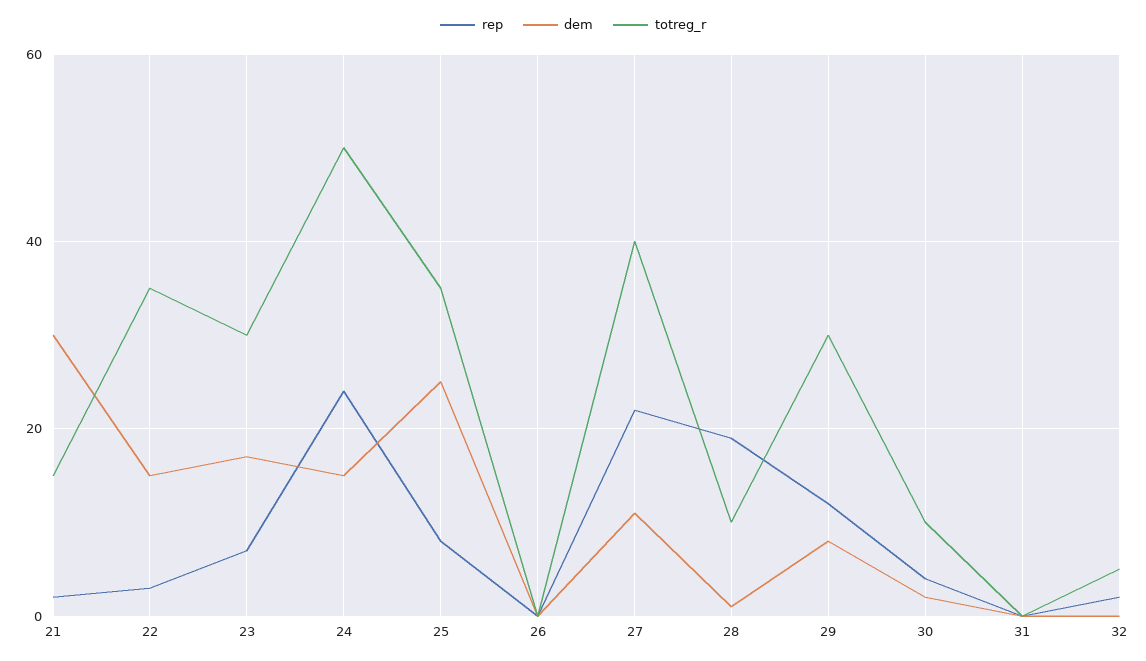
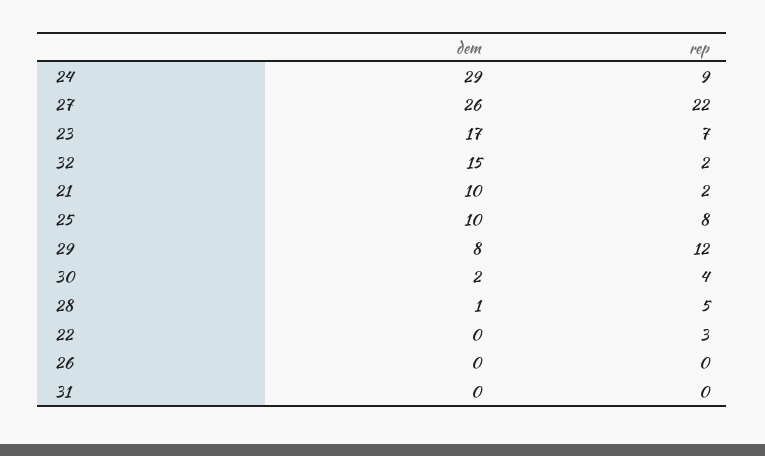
  {
    "rep": {
      "21": 2,
      "22": 3,
      "23": 7,
-     "24": 25,
+     "24": 9,
      "25": 8,
      "26": 0,
      "27": 22,
-     "28": 20,
+     "28": 5,
      "29": 12,
      "30": 4,
      "31": 0,
      "32": 2
    },
    "dem": {
-     "21": 30,
+     "21": 10,
-     "22": 15,
+     "22": 0,
      "23": 17,
-     "24": 15,
+     "24": 29,
-     "25": 25,
+     "25": 10,
      "26": 0,
-     "27": 10,
+     "27": 26,
      "28": 1,
      "29": 8,
      "30": 2,
      "31": 0,
-     "32": 0
+     "32": 15
-   },
+   }
-   "totreg_r": {
-     "21": 15,
-     "22": 35,
-     "23": 30,
-     "24": 50,
-     "25": 35,
-     "26": 0,
-     "27": 40,
-     "28": 10,
-     "29": 30,
-     "30": 10,
-     "31": 0,
-     "32": 5
-   }
  }

